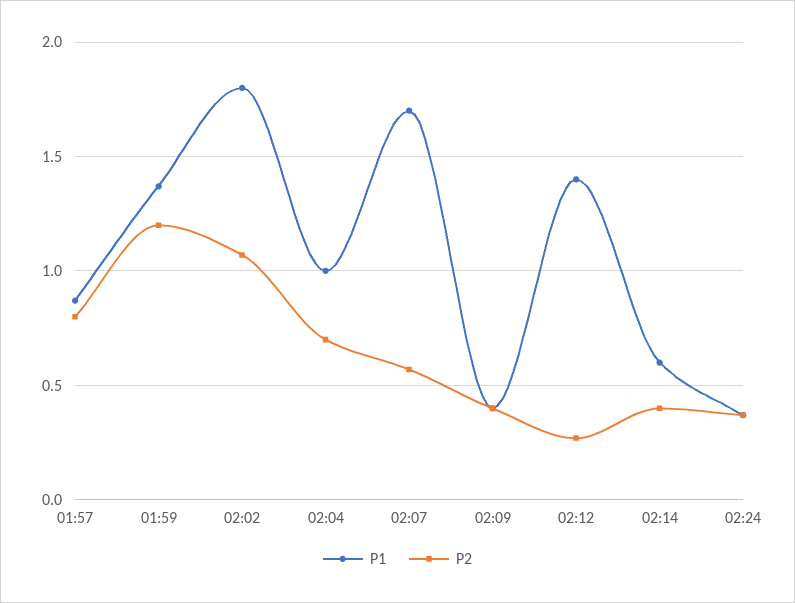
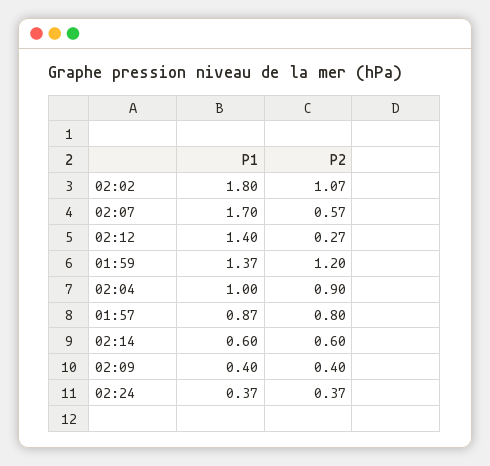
  {
    "P1": {
      "01:57": 0.87,
      "01:59": 1.37,
      "02:02": 1.8,
      "02:04": 1,
      "02:07": 1.7,
      "02:09": 0.4,
      "02:12": 1.4,
      "02:14": 0.6,
      "02:24": 0.37
    },
    "P2": {
      "01:57": 0.8,
      "01:59": 1.2,
      "02:02": 1.07,
-     "02:04": 0.7,
+     "02:04": 0.9,
      "02:07": 0.57,
      "02:09": 0.4,
      "02:12": 0.27,
-     "02:14": 0.4,
+     "02:14": 0.6,
      "02:24": 0.37
    }
  }

